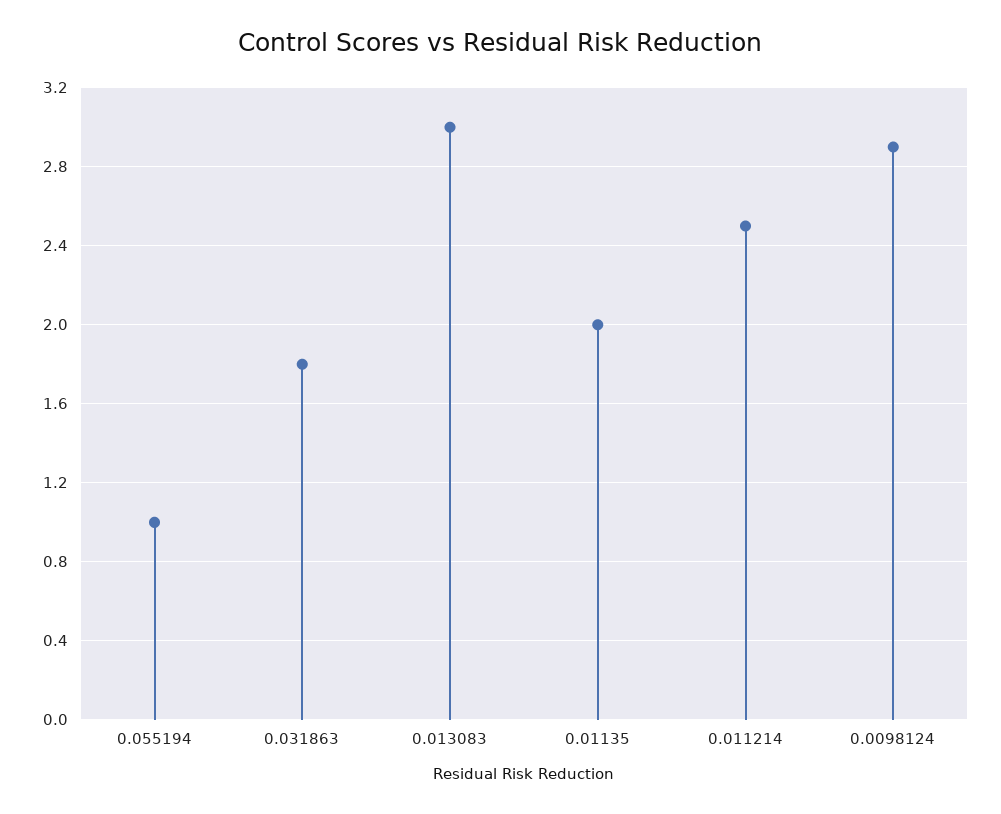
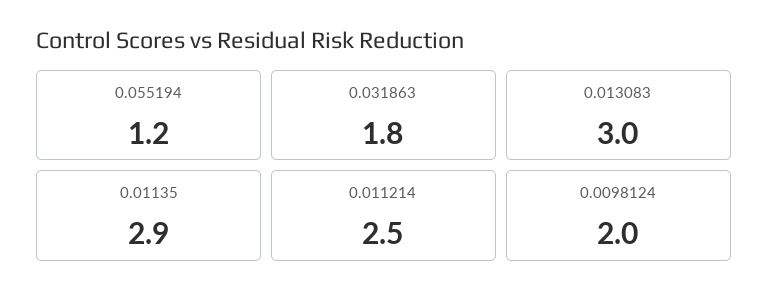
  {
-   "0.055194": 1,
+   "0.055194": 1.2,
    "0.031863": 1.8,
    "0.013083": 3,
-   "0.01135": 2,
+   "0.01135": 2.9,
    "0.011214": 2.5,
-   "0.0098124": 2.9
+   "0.0098124": 2
  }

